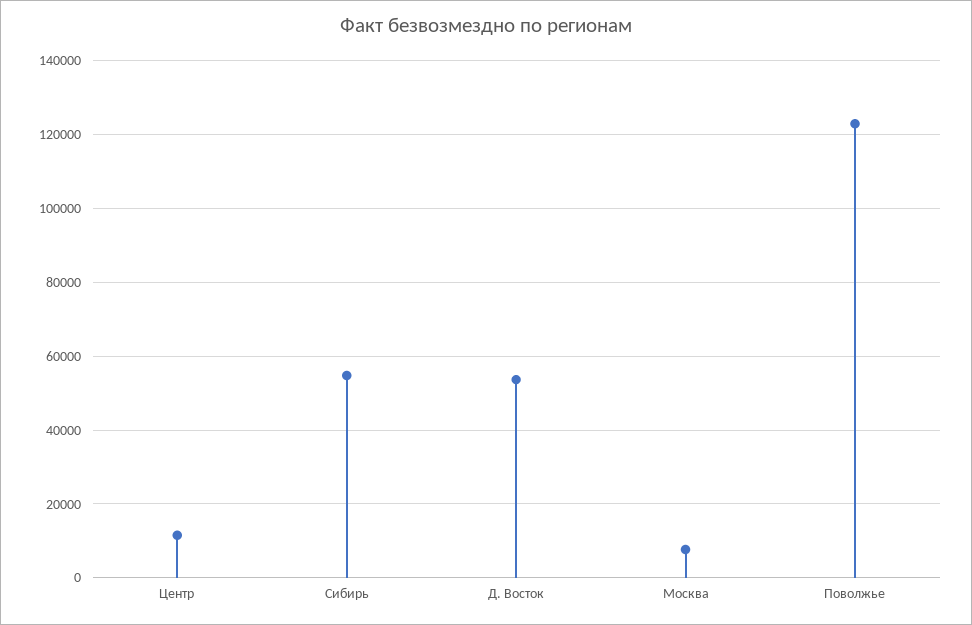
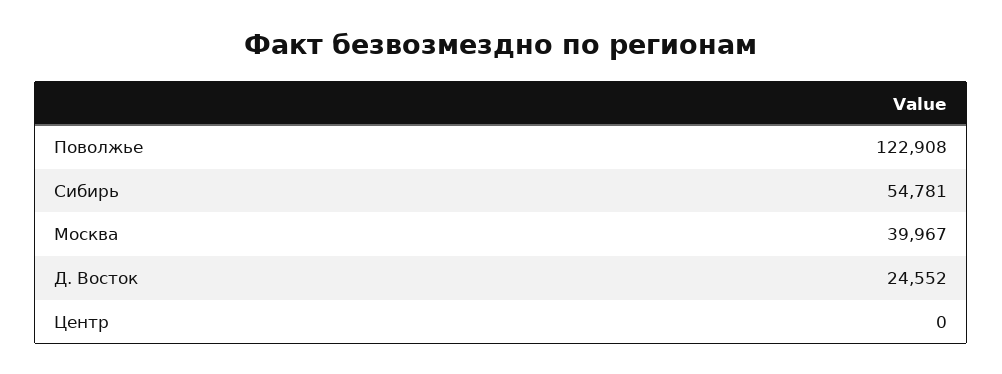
  {
-   "Центр": 12000,
+   "Центр": 0,
    "Сибирь": 54781,
-   "Д. Восток": 54000,
+   "Д. Восток": 24552,
-   "Москва": 8000,
+   "Москва": 39967,
    "Поволжье": 122908
  }

